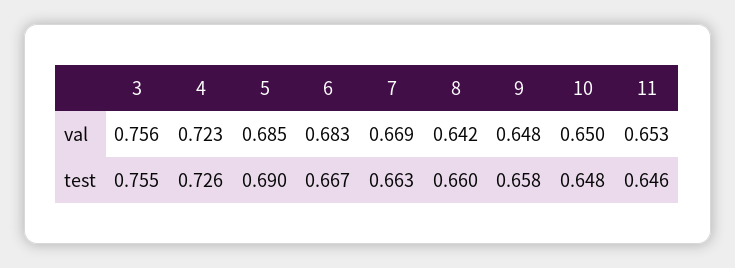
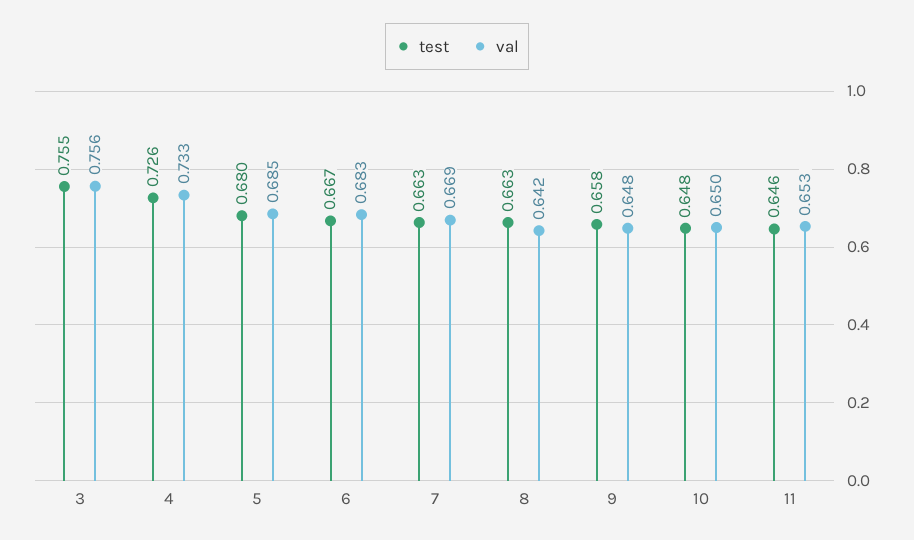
  {
    "val": {
      "3": 0.756,
-     "4": 0.723,
+     "4": 0.733,
      "5": 0.685,
      "6": 0.683,
      "7": 0.669,
      "8": 0.642,
      "9": 0.648,
      "10": 0.65,
      "11": 0.653
    },
    "test": {
      "3": 0.755,
      "4": 0.726,
-     "5": 0.69,
+     "5": 0.68,
      "6": 0.667,
      "7": 0.663,
-     "8": 0.66,
+     "8": 0.663,
      "9": 0.658,
      "10": 0.648,
      "11": 0.646
    }
  }

